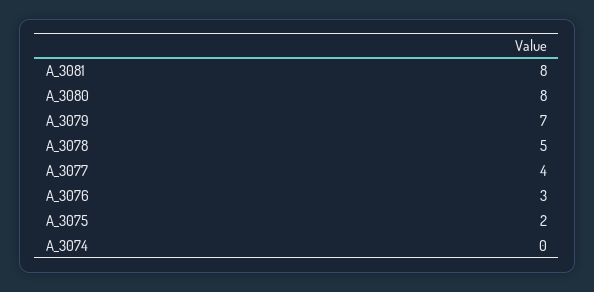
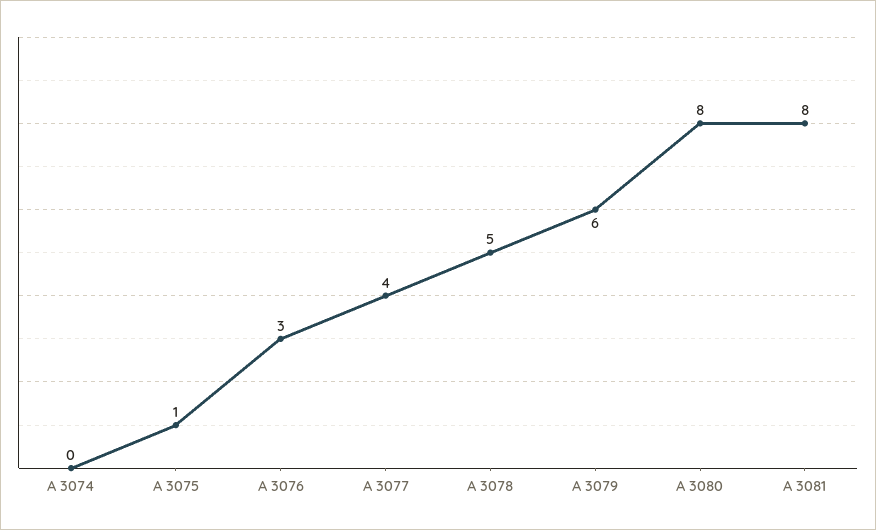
  {
    "A_3081": 8,
    "A_3080": 8,
-   "A_3079": 7,
+   "A_3079": 6,
    "A_3078": 5,
    "A_3077": 4,
    "A_3076": 3,
-   "A_3075": 2,
+   "A_3075": 1,
    "A_3074": 0
  }

